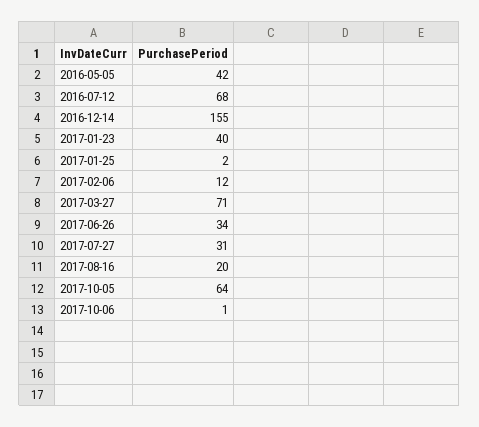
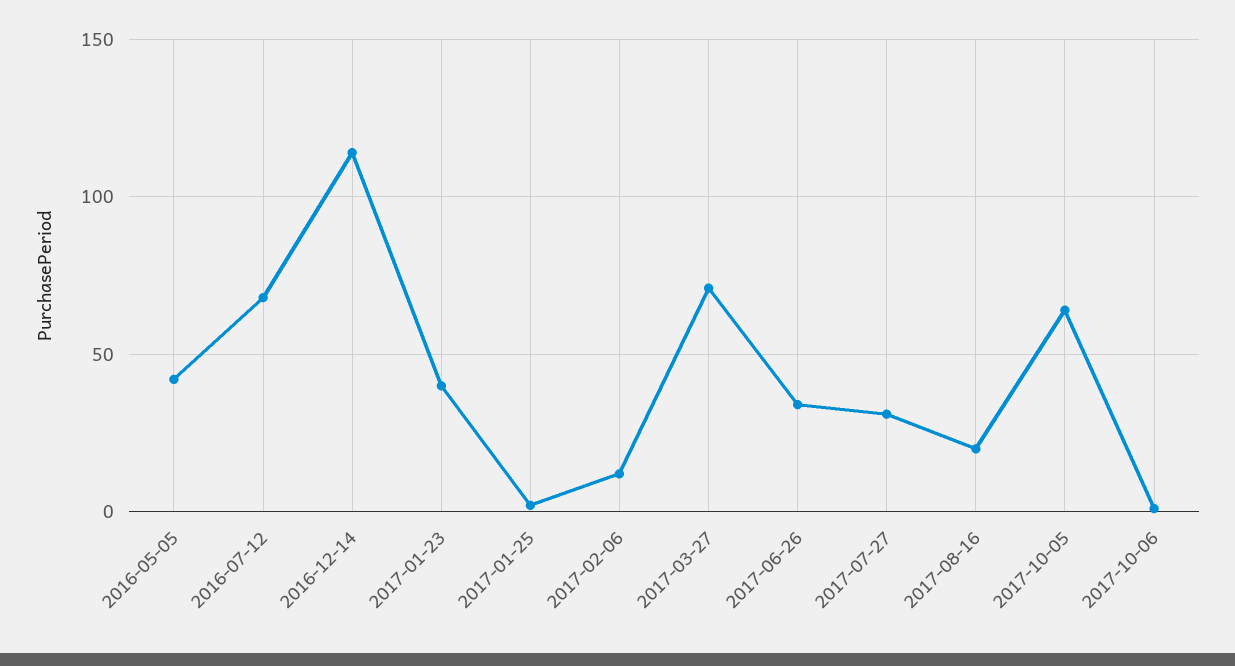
  {
    "2016-05-05": 42,
    "2016-07-12": 68,
-   "2016-12-14": 155,
+   "2016-12-14": 115,
    "2017-01-23": 40,
    "2017-01-25": 2,
    "2017-02-06": 12,
    "2017-03-27": 71,
    "2017-06-26": 34,
    "2017-07-27": 31,
    "2017-08-16": 20,
    "2017-10-05": 64,
    "2017-10-06": 1
  }

